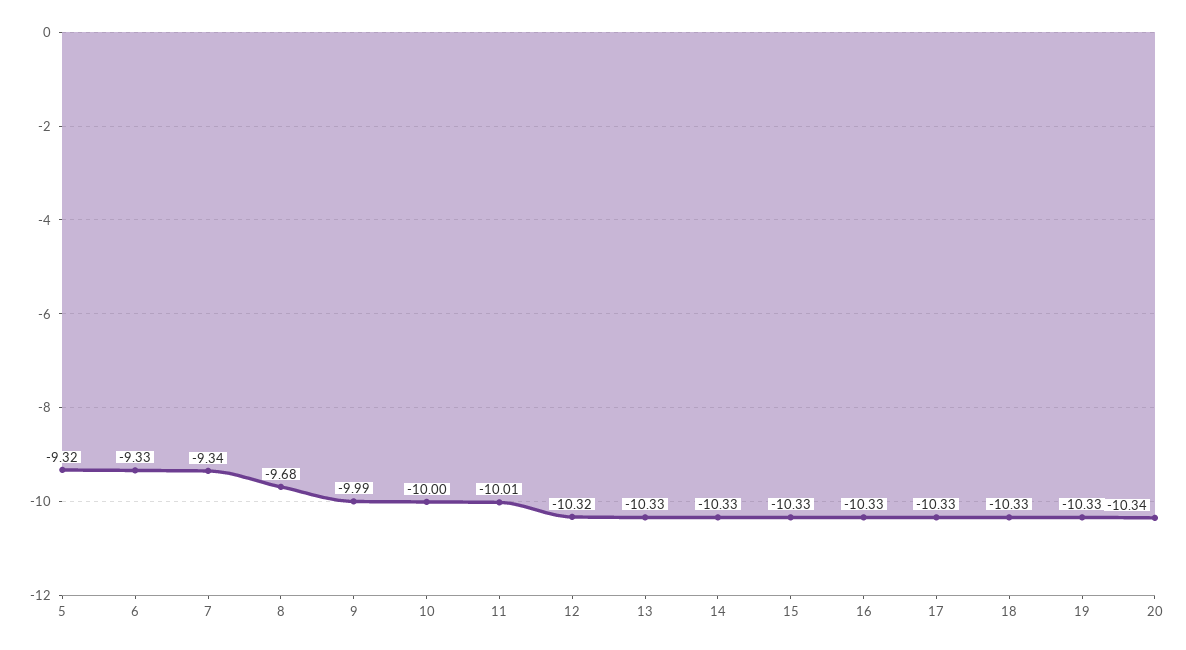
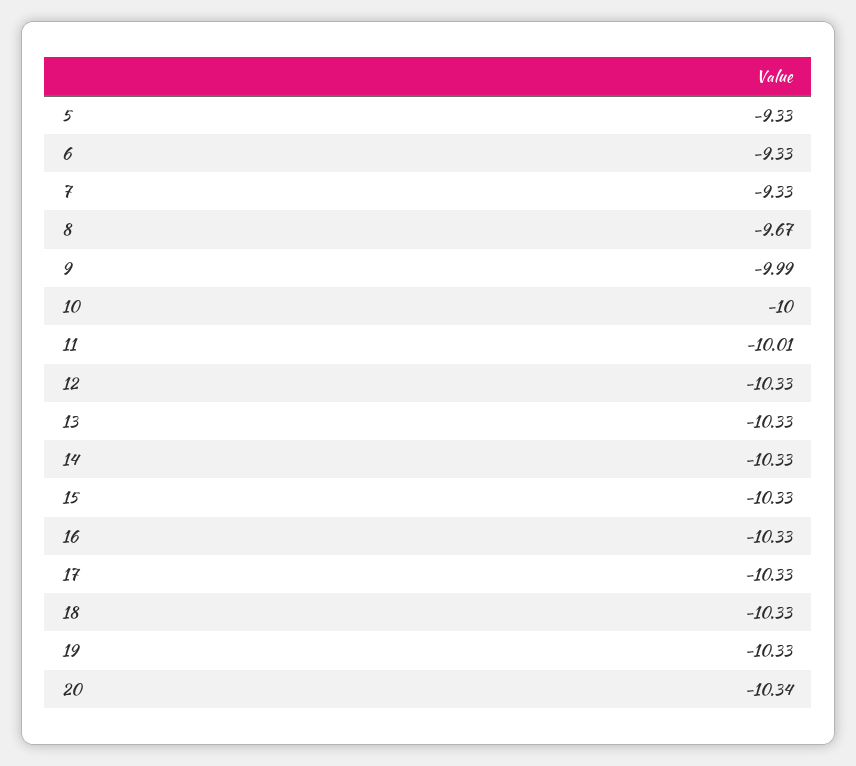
  {
-   "5": -9.32,
+   "5": -9.33,
    "6": -9.33,
-   "7": -9.34,
+   "7": -9.33,
-   "8": -9.68,
+   "8": -9.67,
    "9": -9.99,
    "10": -10,
    "11": -10.01,
-   "12": -10.32,
+   "12": -10.33,
    "13": -10.33,
    "14": -10.33,
    "15": -10.33,
    "16": -10.33,
    "17": -10.33,
    "18": -10.33,
    "19": -10.33,
    "20": -10.34
  }

